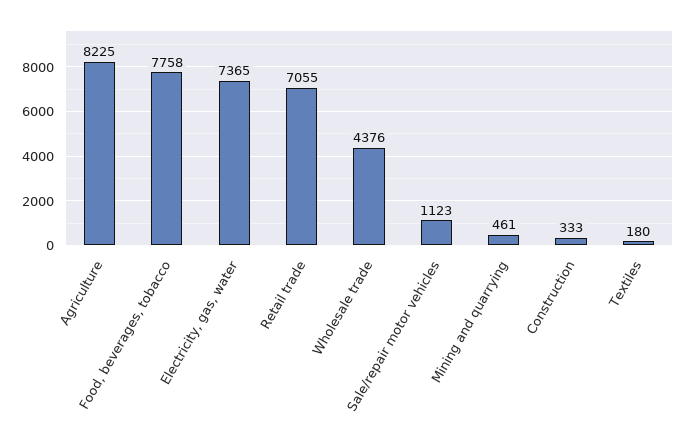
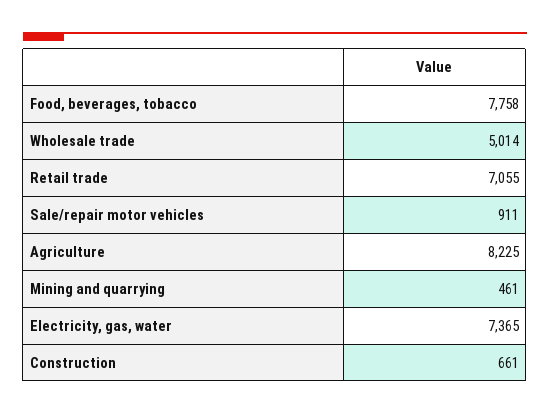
  {
    "Agriculture": 8225,
    "Food, beverages, tobacco": 7758,
    "Electricity, gas, water": 7365,
    "Retail trade": 7055,
-   "Wholesale trade": 4376,
+   "Wholesale trade": 5014,
-   "Sale/repair motor vehicles": 1123,
+   "Sale/repair motor vehicles": 911,
    "Mining and quarrying": 461,
-   "Construction": 333,
+   "Construction": 661
-   "Textiles": 180
  }

